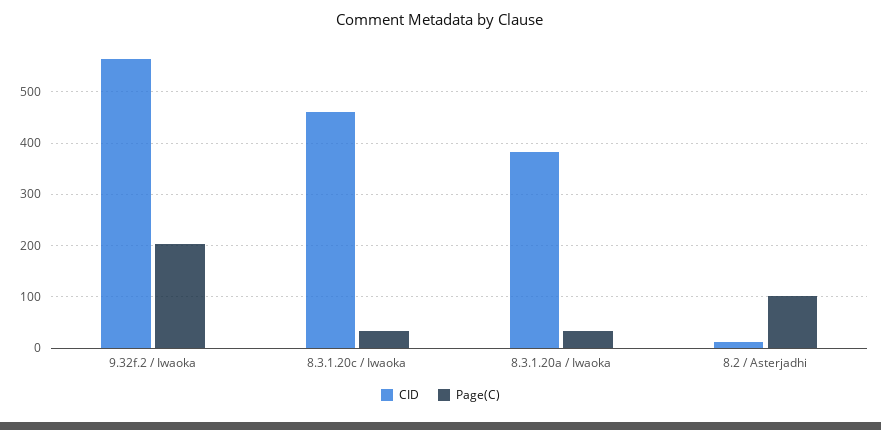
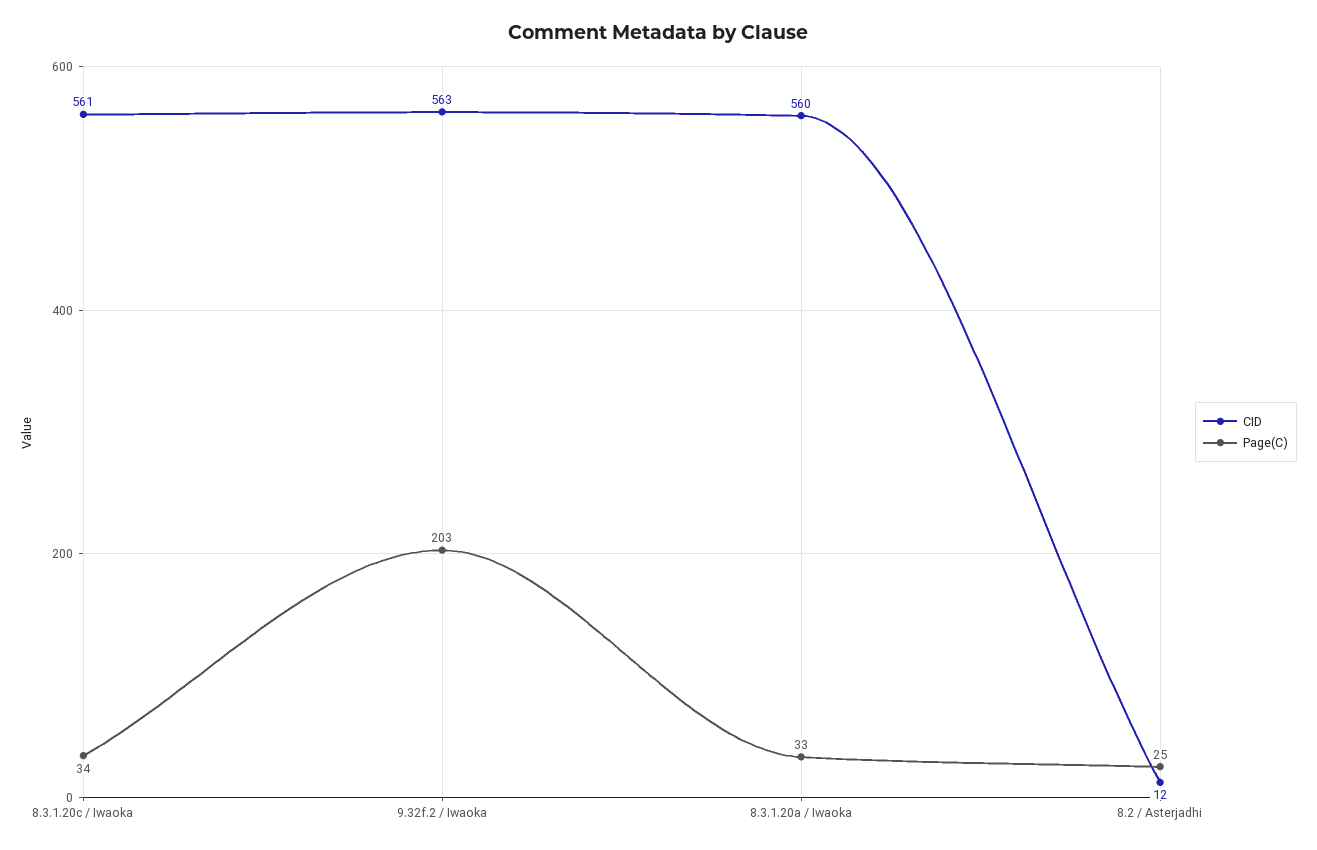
  {
    "CID": {
      "9.32f.2 / Iwaoka": 563,
-     "8.3.1.20c / Iwaoka": 460,
+     "8.3.1.20c / Iwaoka": 561,
-     "8.3.1.20a / Iwaoka": 380,
+     "8.3.1.20a / Iwaoka": 560,
      "8.2 / Asterjadhi": 12
    },
    "Page(C)": {
      "9.32f.2 / Iwaoka": 203,
      "8.3.1.20c / Iwaoka": 34,
      "8.3.1.20a / Iwaoka": 33,
-     "8.2 / Asterjadhi": 100
+     "8.2 / Asterjadhi": 25
    }
  }

